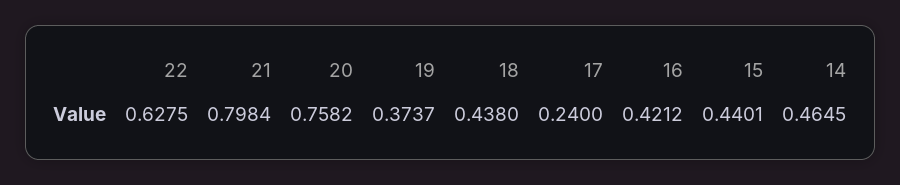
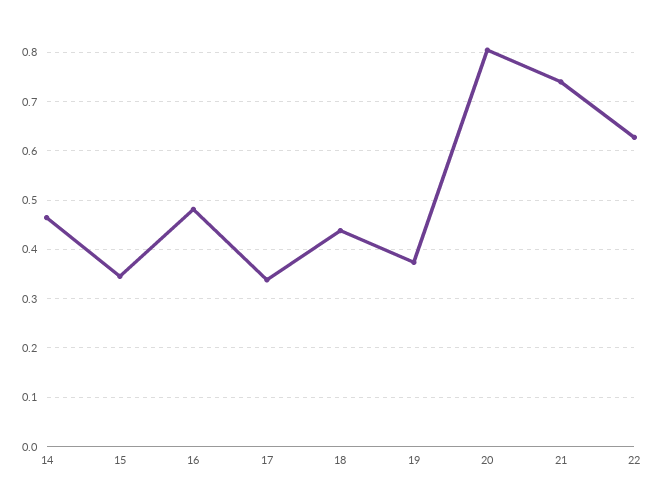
  {
    "22": 0.6275,
-   "21": 0.7984,
+   "21": 0.74,
-   "20": 0.7582,
+   "20": 0.8,
    "19": 0.3737,
    "18": 0.438,
-   "17": 0.24,
+   "17": 0.34,
-   "16": 0.4212,
+   "16": 0.48,
-   "15": 0.4401,
+   "15": 0.34,
    "14": 0.4645
  }

